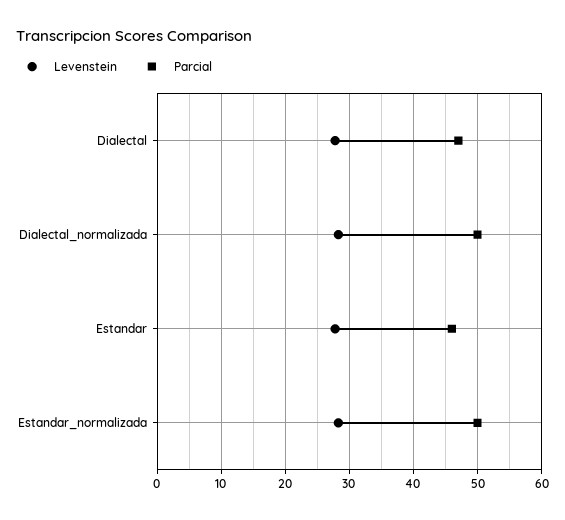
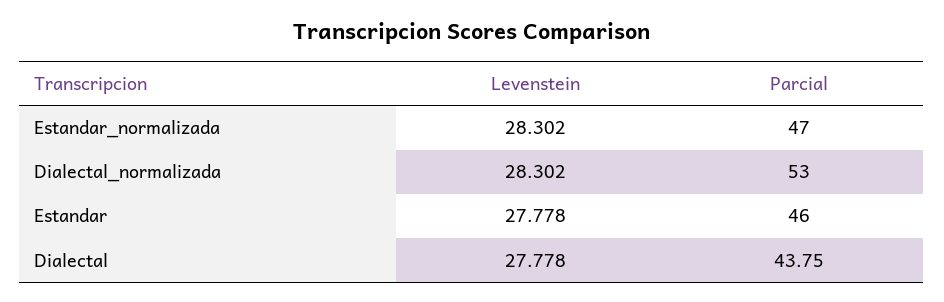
  {
    "Levenstein": {
      "Dialectal": 27.778,
      "Dialectal_normalizada": 28.302,
      "Estandar": 27.778,
      "Estandar_normalizada": 28.302
    },
    "Parcial": {
-     "Dialectal": 47,
+     "Dialectal": 43.75,
-     "Dialectal_normalizada": 50,
+     "Dialectal_normalizada": 53,
      "Estandar": 46,
-     "Estandar_normalizada": 50
+     "Estandar_normalizada": 47
    }
  }

